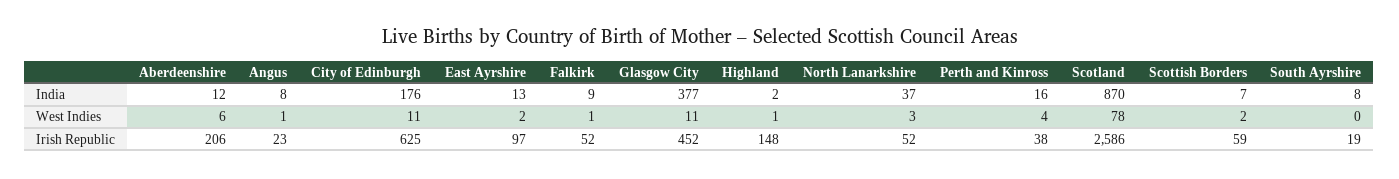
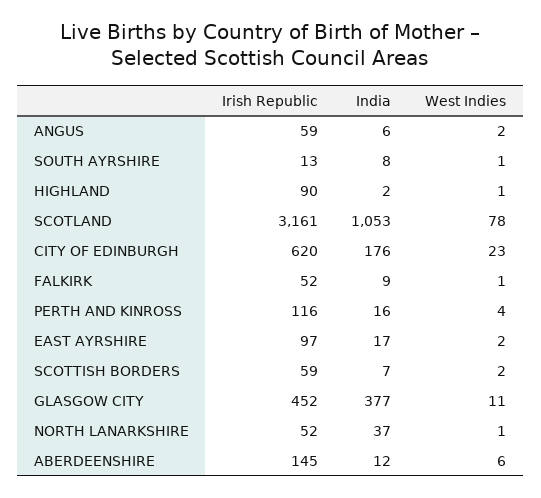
  {
    "Aberdeenshire": {
      "India": 12,
      "West Indies": 6,
-     "Irish Republic": 206
+     "Irish Republic": 145
    },
    "Angus": {
-     "India": 8,
+     "India": 6,
-     "West Indies": 1,
+     "West Indies": 2,
-     "Irish Republic": 23
+     "Irish Republic": 59
    },
    "City of Edinburgh": {
      "India": 176,
-     "West Indies": 11,
+     "West Indies": 23,
-     "Irish Republic": 625
+     "Irish Republic": 620
    },
    "East Ayrshire": {
-     "India": 13,
+     "India": 17,
      "West Indies": 2,
      "Irish Republic": 97
    },
    "Falkirk": {
      "India": 9,
      "West Indies": 1,
      "Irish Republic": 52
    },
    "Glasgow City": {
      "India": 377,
      "West Indies": 11,
      "Irish Republic": 452
    },
    "Highland": {
      "India": 2,
      "West Indies": 1,
-     "Irish Republic": 148
+     "Irish Republic": 90
    },
    "North Lanarkshire": {
      "India": 37,
-     "West Indies": 3,
+     "West Indies": 1,
      "Irish Republic": 52
    },
    "Perth and Kinross": {
      "India": 16,
      "West Indies": 4,
-     "Irish Republic": 38
+     "Irish Republic": 116
    },
    "Scotland": {
-     "India": 870,
+     "India": 1053,
      "West Indies": 78,
-     "Irish Republic": 2586
+     "Irish Republic": 3161
    },
    "Scottish Borders": {
      "India": 7,
      "West Indies": 2,
      "Irish Republic": 59
    },
    "South Ayrshire": {
      "India": 8,
-     "West Indies": 0,
+     "West Indies": 1,
-     "Irish Republic": 19
+     "Irish Republic": 13
    }
  }

